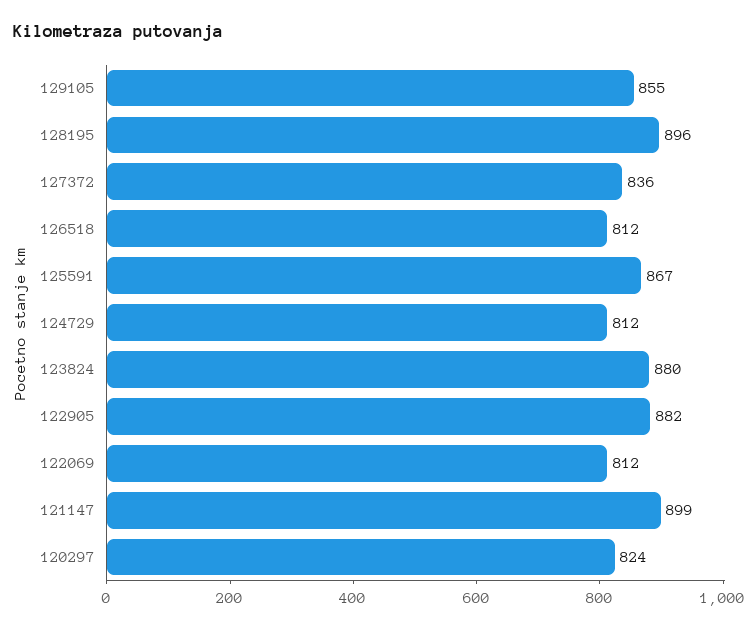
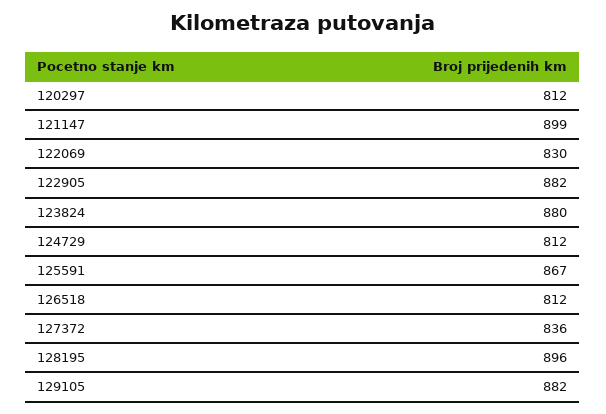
  {
-   "129105": 855,
+   "129105": 882,
    "128195": 896,
    "127372": 836,
    "126518": 812,
    "125591": 867,
    "124729": 812,
    "123824": 880,
    "122905": 882,
-   "122069": 812,
+   "122069": 830,
    "121147": 899,
-   "120297": 824
+   "120297": 812
  }

